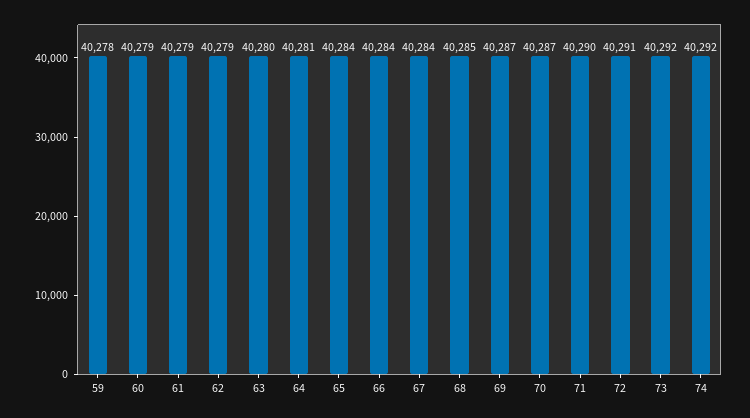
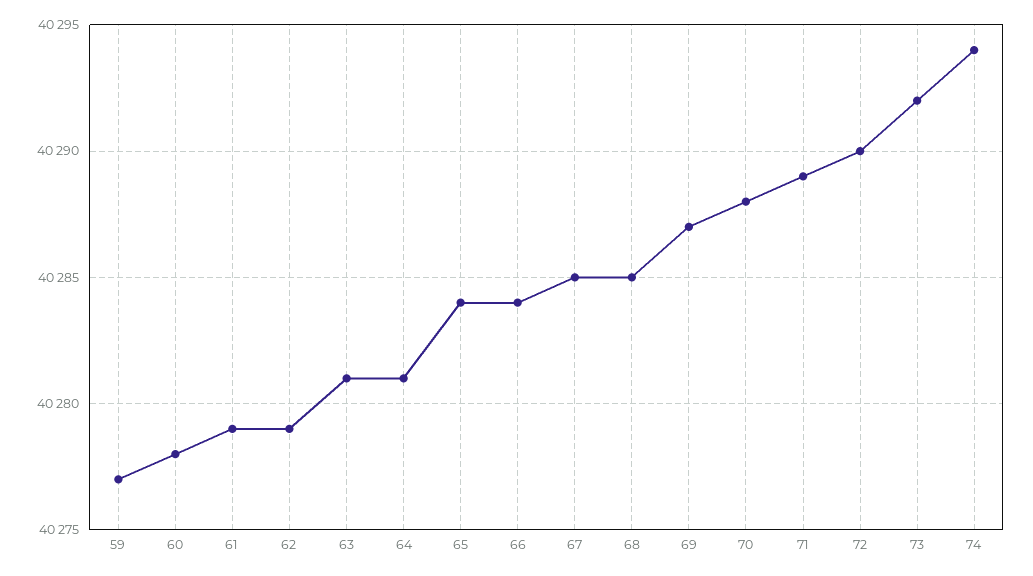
  {
-   "59": 40278,
+   "59": 40277,
-   "60": 40279,
+   "60": 40278,
    "61": 40279,
    "62": 40279,
-   "63": 40280,
+   "63": 40281,
    "64": 40281,
    "65": 40284,
    "66": 40284,
-   "67": 40284,
+   "67": 40285,
    "68": 40285,
    "69": 40287,
-   "70": 40287,
+   "70": 40288,
-   "71": 40290,
+   "71": 40289,
-   "72": 40291,
+   "72": 40290,
    "73": 40292,
-   "74": 40292
+   "74": 40294
  }

